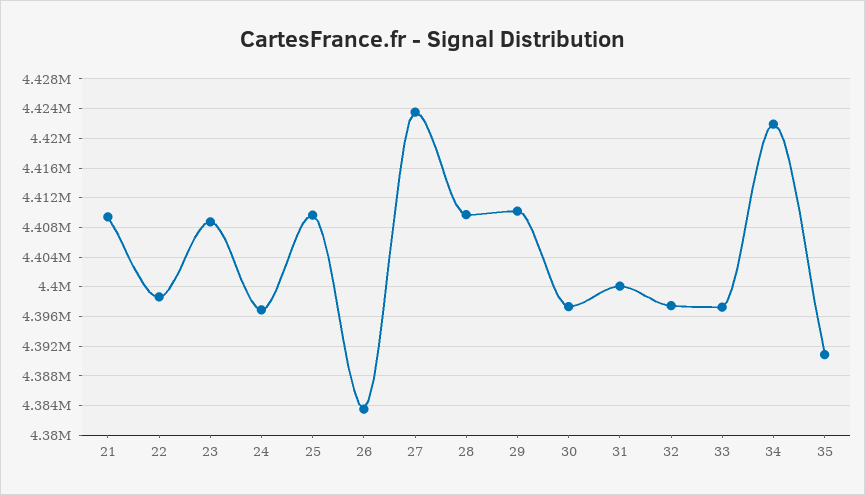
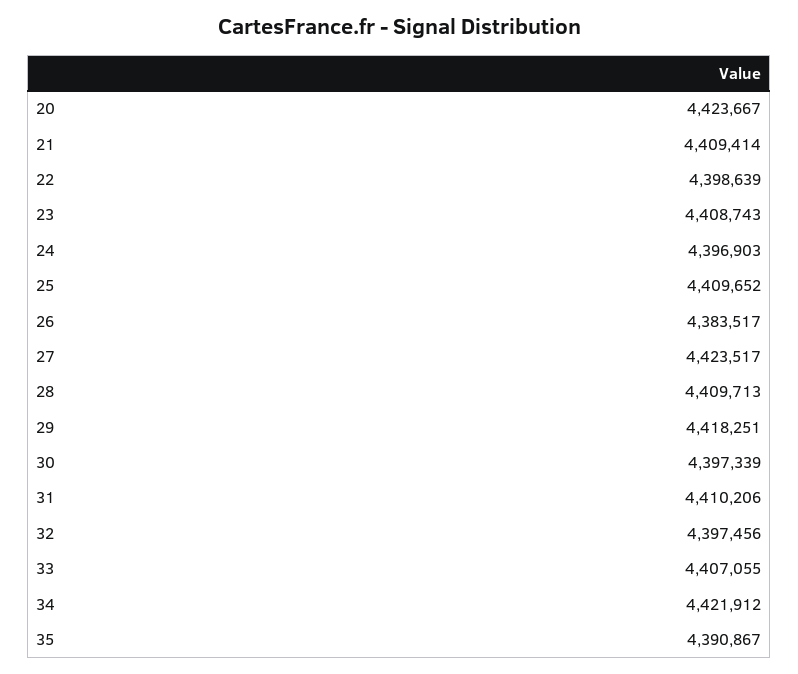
  {
    "21": 4409414,
    "22": 4398639,
    "23": 4408743,
    "24": 4396903,
    "25": 4409652,
    "26": 4383517,
    "27": 4423517,
    "28": 4409713,
-   "29": 4410000,
+   "29": 4418251,
    "30": 4397339,
-   "31": 4400000,
+   "31": 4410206,
    "32": 4397456,
-   "33": 4397000,
+   "33": 4407055,
    "34": 4421912,
-   "35": 4390867
+   "35": 4390867,
+   "20": 4423667
  }

